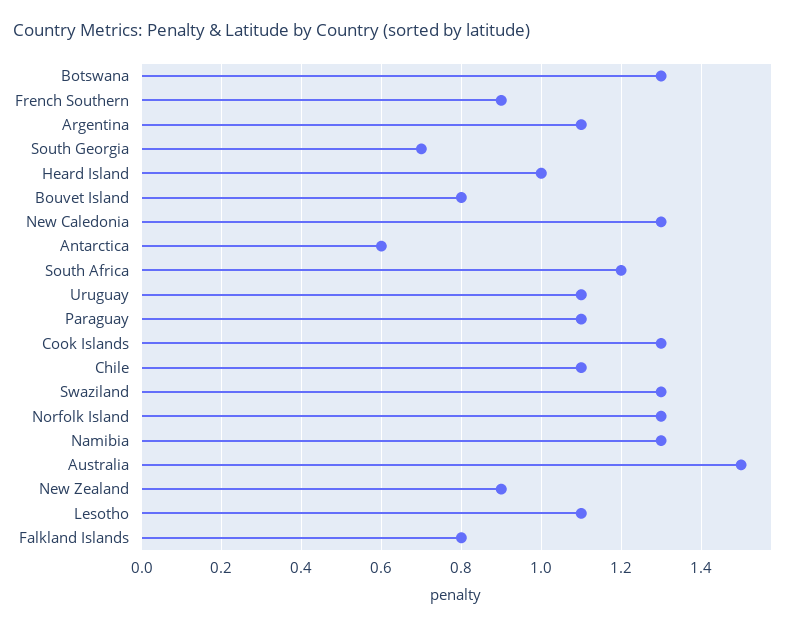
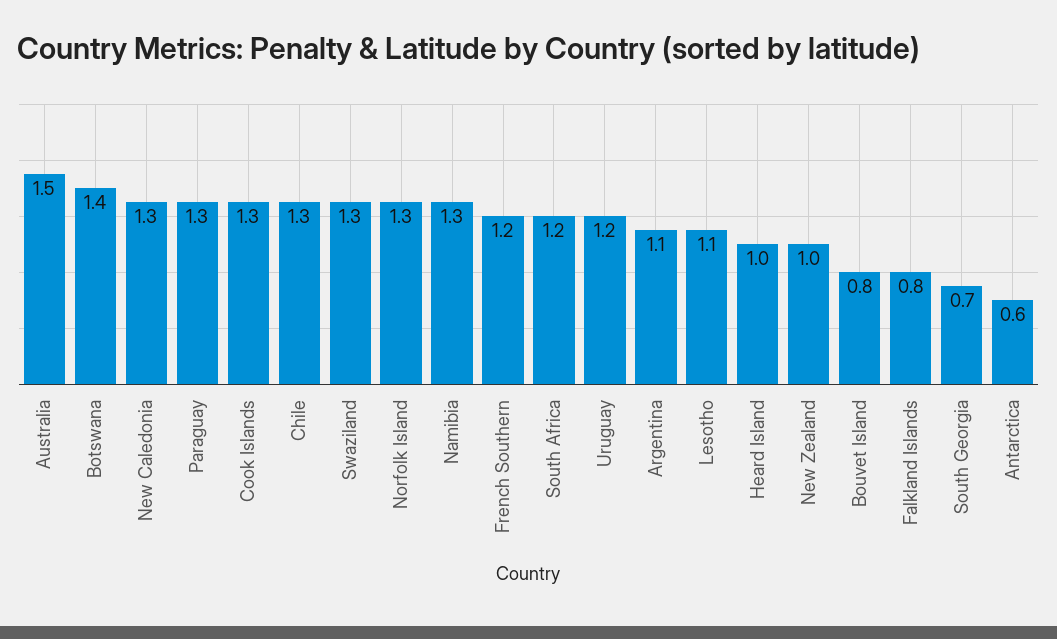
  {
-   "Botswana": 1.3,
+   "Botswana": 1.4,
-   "French Southern": 0.9,
+   "French Southern": 1.2,
    "Argentina": 1.1,
    "South Georgia": 0.7,
    "Heard Island": 1,
    "Bouvet Island": 0.8,
    "New Caledonia": 1.3,
    "Antarctica": 0.6,
    "South Africa": 1.2,
-   "Uruguay": 1.1,
+   "Uruguay": 1.2,
-   "Paraguay": 1.1,
+   "Paraguay": 1.3,
    "Cook Islands": 1.3,
-   "Chile": 1.1,
+   "Chile": 1.3,
    "Swaziland": 1.3,
    "Norfolk Island": 1.3,
    "Namibia": 1.3,
    "Australia": 1.5,
-   "New Zealand": 0.9,
+   "New Zealand": 1,
    "Lesotho": 1.1,
    "Falkland Islands": 0.8
  }

